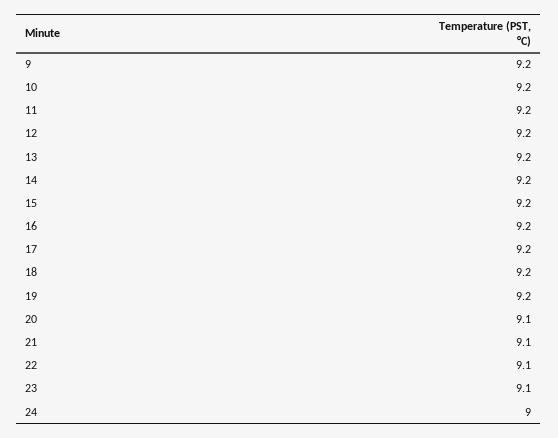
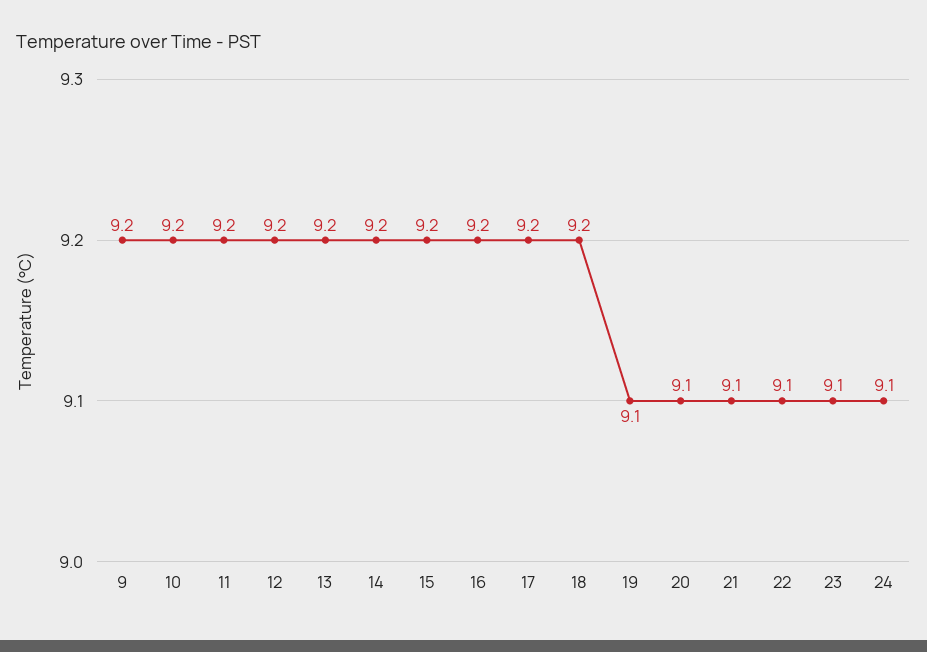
  {
    "9": 9.2,
    "10": 9.2,
    "11": 9.2,
    "12": 9.2,
    "13": 9.2,
    "14": 9.2,
    "15": 9.2,
    "16": 9.2,
    "17": 9.2,
    "18": 9.2,
-   "19": 9.2,
+   "19": 9.1,
    "20": 9.1,
    "21": 9.1,
    "22": 9.1,
    "23": 9.1,
-   "24": 9
+   "24": 9.1
  }

